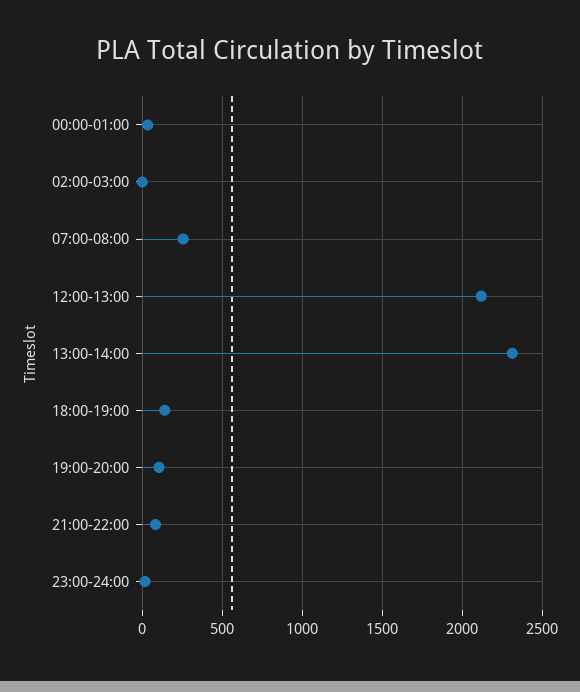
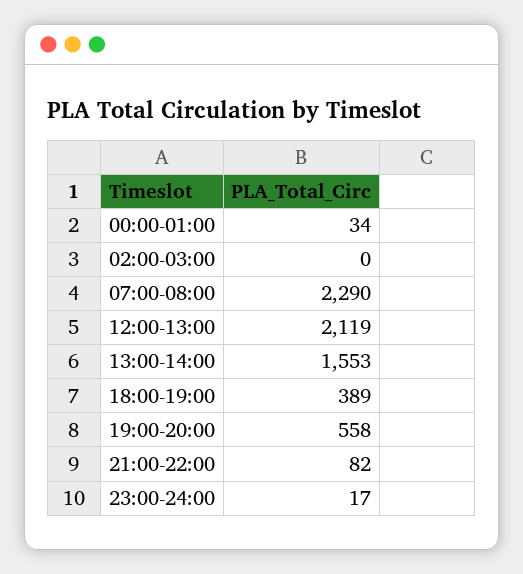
  {
    "00:00-01:00": 34,
    "02:00-03:00": 0,
-   "07:00-08:00": 250,
+   "07:00-08:00": 2290,
    "12:00-13:00": 2119,
-   "13:00-14:00": 2300,
+   "13:00-14:00": 1553,
-   "18:00-19:00": 150,
+   "18:00-19:00": 389,
-   "19:00-20:00": 100,
+   "19:00-20:00": 558,
    "21:00-22:00": 82,
    "23:00-24:00": 17
  }

